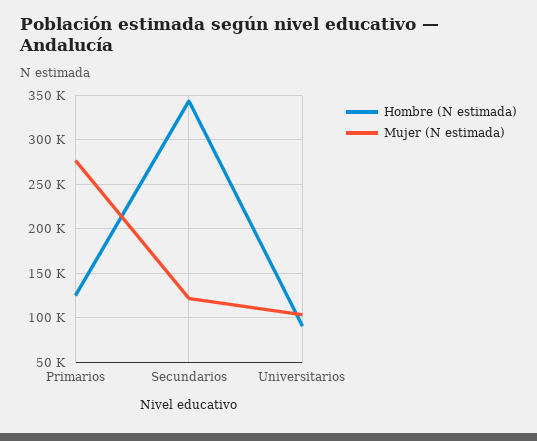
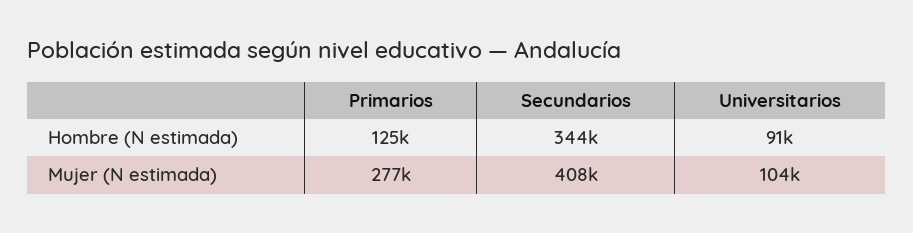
  {
    "Hombre (N estimada)": {
      "Primarios": 125000,
      "Secundarios": 344000,
      "Universitarios": 91000
    },
    "Mujer (N estimada)": {
      "Primarios": 277000,
-     "Secundarios": 120000,
+     "Secundarios": 408000,
      "Universitarios": 104000
    }
  }

